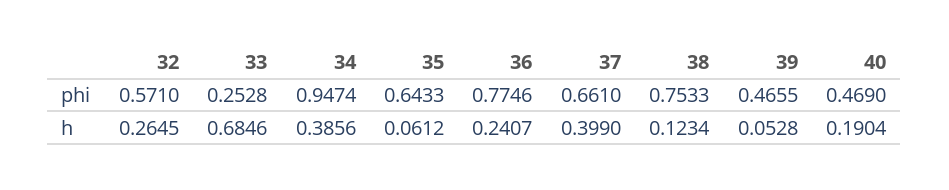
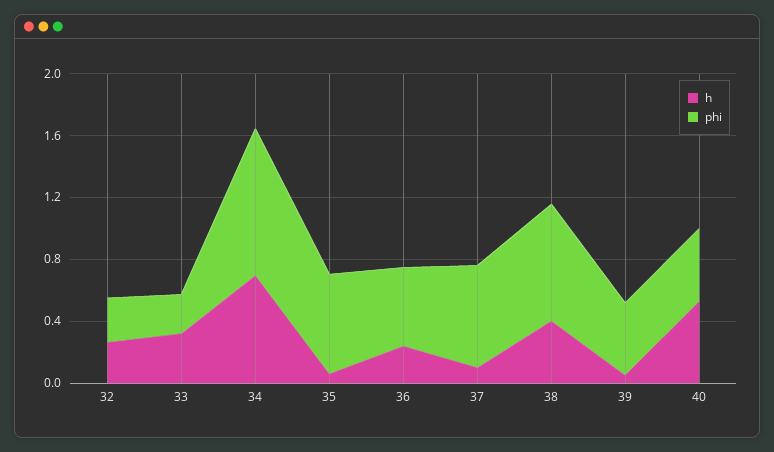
  {
    "phi": {
-     "32": 0.571,
+     "32": 0.3,
      "33": 0.2528,
      "34": 0.9474,
      "35": 0.6433,
-     "36": 0.7746,
+     "36": 0.5,
      "37": 0.661,
      "38": 0.7533,
      "39": 0.4655,
      "40": 0.469
    },
    "h": {
      "32": 0.2645,
-     "33": 0.6846,
+     "33": 0.3,
-     "34": 0.3856,
+     "34": 0.7,
      "35": 0.0612,
      "36": 0.2407,
-     "37": 0.399,
+     "37": 0.1,
-     "38": 0.1234,
+     "38": 0.4,
      "39": 0.0528,
-     "40": 0.1904
+     "40": 0.5
    }
  }

